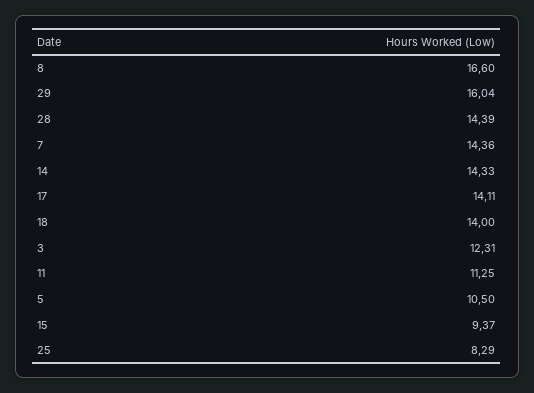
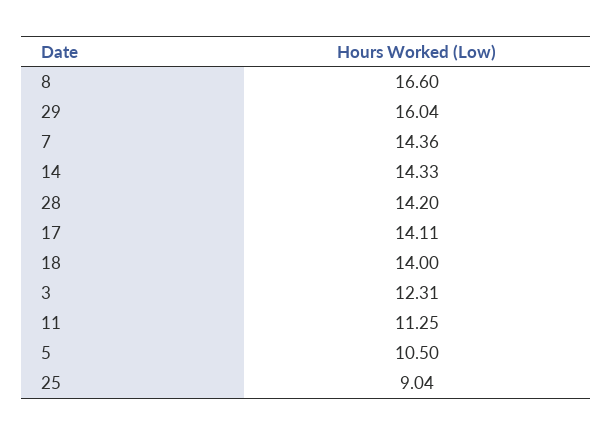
  {
    "8": 16.6,
    "29": 16.04,
-   "28": 14.39,
+   "28": 14.2,
    "7": 14.36,
    "14": 14.33,
    "17": 14.11,
    "18": 14,
    "3": 12.31,
    "11": 11.25,
    "5": 10.5,
-   "15": 9.37,
-   "25": 8.29
+   "25": 9.04
  }

